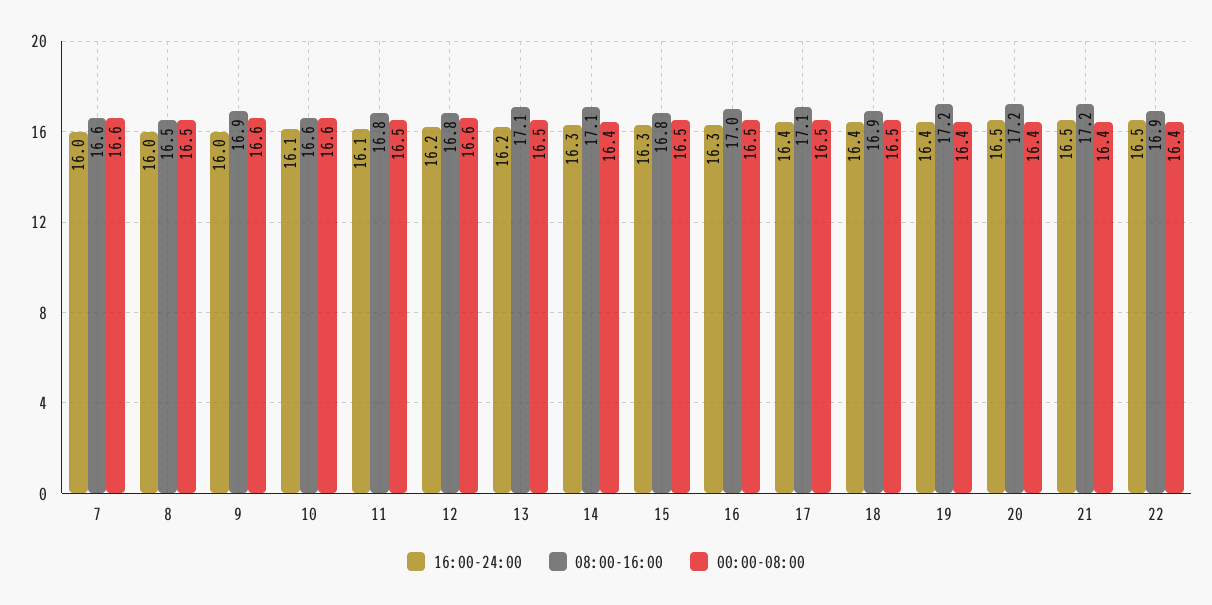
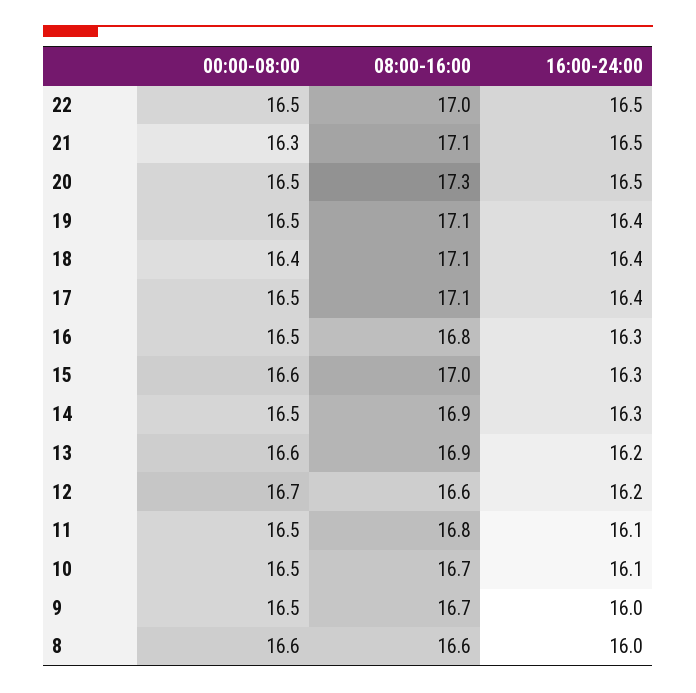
  {
    "16:00-24:00": {
-     "7": 16,
      "8": 16,
      "9": 16,
      "10": 16.1,
      "11": 16.1,
      "12": 16.2,
      "13": 16.2,
      "14": 16.3,
      "15": 16.3,
      "16": 16.3,
      "17": 16.4,
      "18": 16.4,
      "19": 16.4,
      "20": 16.5,
      "21": 16.5,
      "22": 16.5
    },
    "08:00-16:00": {
-     "7": 16.6,
-     "8": 16.5,
+     "8": 16.6,
-     "9": 16.9,
+     "9": 16.7,
-     "10": 16.6,
+     "10": 16.7,
      "11": 16.8,
-     "12": 16.8,
+     "12": 16.6,
-     "13": 17.1,
+     "13": 16.9,
-     "14": 17.1,
+     "14": 16.9,
-     "15": 16.8,
+     "15": 17,
-     "16": 17,
+     "16": 16.8,
      "17": 17.1,
-     "18": 16.9,
+     "18": 17.1,
-     "19": 17.2,
+     "19": 17.1,
-     "20": 17.2,
+     "20": 17.3,
-     "21": 17.2,
+     "21": 17.1,
-     "22": 16.9
+     "22": 17
    },
    "00:00-08:00": {
-     "7": 16.6,
-     "8": 16.5,
+     "8": 16.6,
-     "9": 16.6,
+     "9": 16.5,
-     "10": 16.6,
+     "10": 16.5,
      "11": 16.5,
-     "12": 16.6,
+     "12": 16.7,
-     "13": 16.5,
+     "13": 16.6,
-     "14": 16.4,
+     "14": 16.5,
-     "15": 16.5,
+     "15": 16.6,
      "16": 16.5,
      "17": 16.5,
-     "18": 16.5,
+     "18": 16.4,
-     "19": 16.4,
+     "19": 16.5,
-     "20": 16.4,
+     "20": 16.5,
-     "21": 16.4,
+     "21": 16.3,
-     "22": 16.4
+     "22": 16.5
    }
  }

